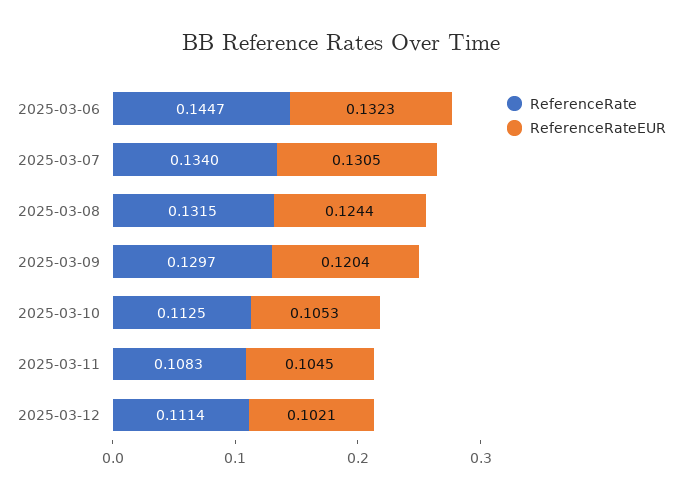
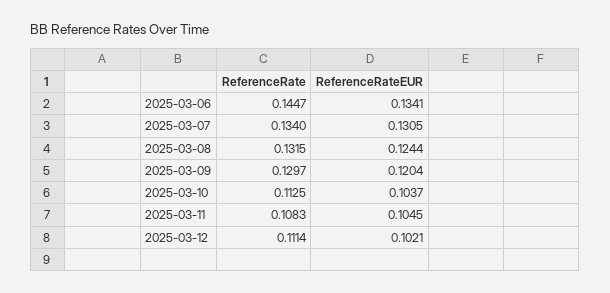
  {
    "ReferenceRate": {
      "2025-03-06": 0.1447,
      "2025-03-07": 0.134,
      "2025-03-08": 0.1315,
      "2025-03-09": 0.1297,
      "2025-03-10": 0.1125,
      "2025-03-11": 0.1083,
      "2025-03-12": 0.1114
    },
    "ReferenceRateEUR": {
-     "2025-03-06": 0.1323,
+     "2025-03-06": 0.1341,
      "2025-03-07": 0.1305,
      "2025-03-08": 0.1244,
      "2025-03-09": 0.1204,
-     "2025-03-10": 0.1053,
+     "2025-03-10": 0.1037,
      "2025-03-11": 0.1045,
      "2025-03-12": 0.1021
    }
  }

